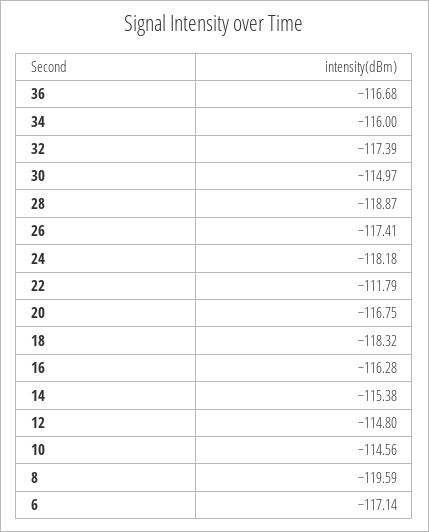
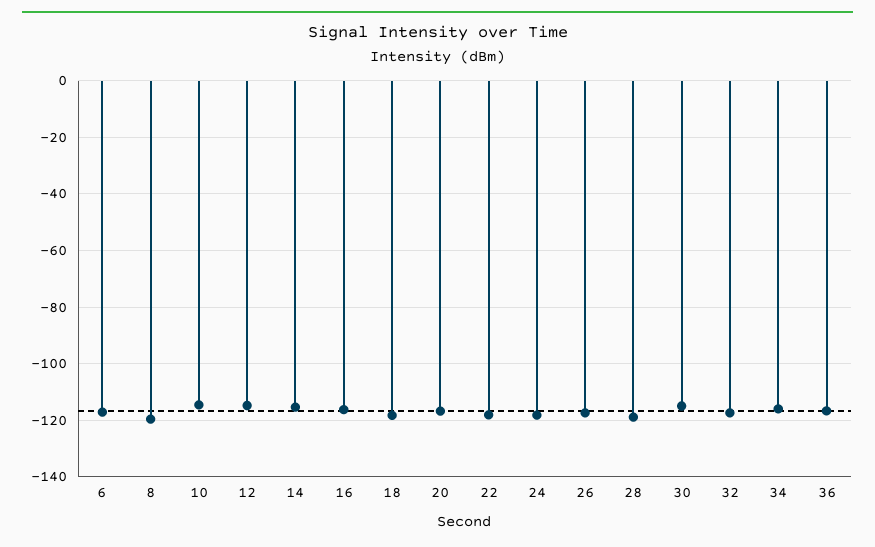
  {
    "36": -116.68,
    "34": -116,
    "32": -117.39,
    "30": -114.97,
    "28": -118.87,
    "26": -117.41,
    "24": -118.18,
-   "22": -111.79,
+   "22": -117.5,
    "20": -116.75,
    "18": -118.32,
    "16": -116.28,
    "14": -115.38,
    "12": -114.8,
    "10": -114.56,
    "8": -119.59,
    "6": -117.14
  }

